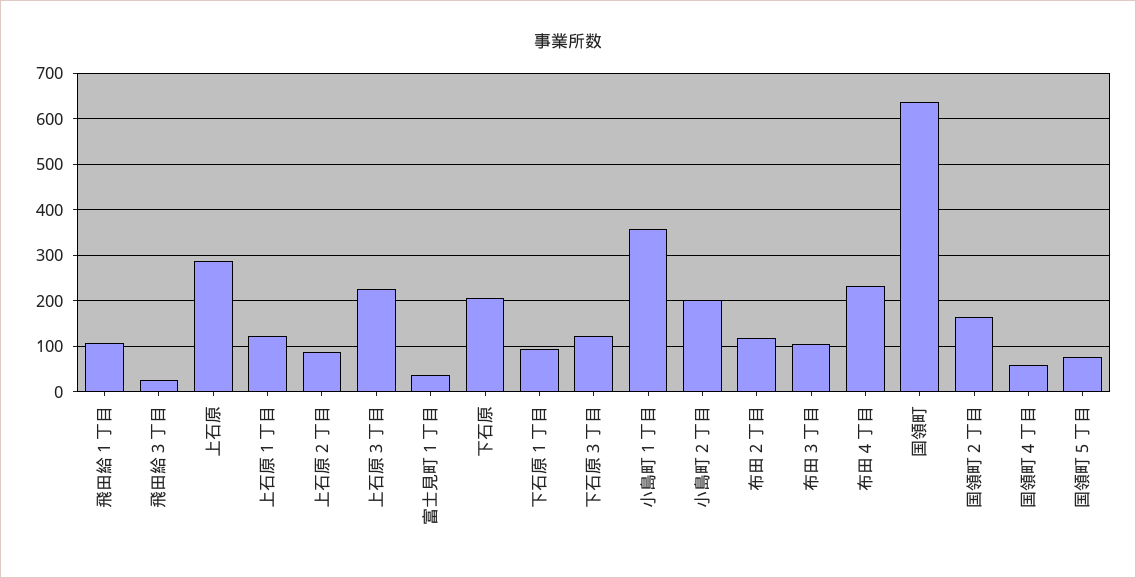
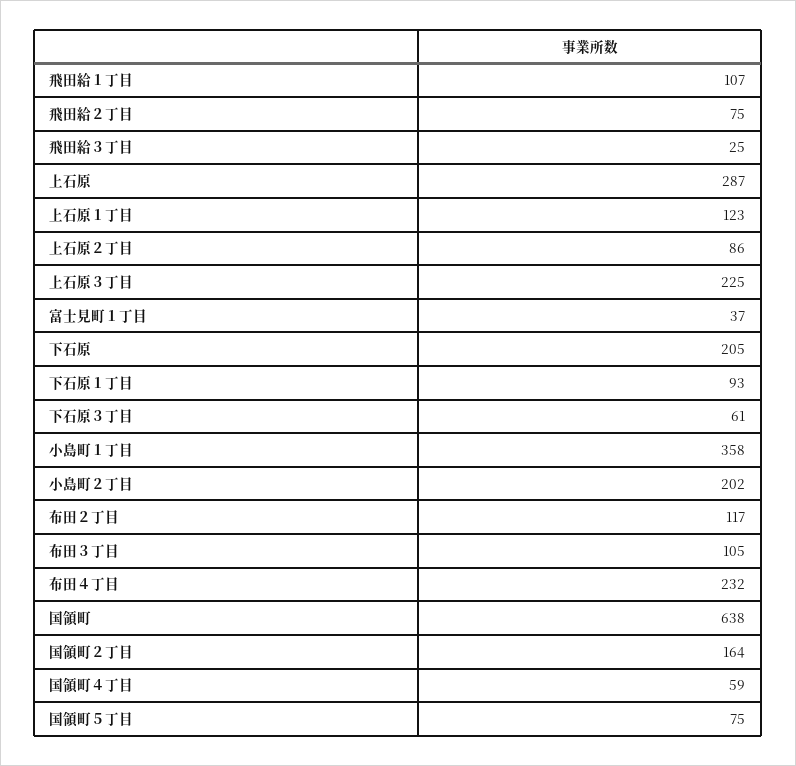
  {
    "飛田給１丁目": 107,
    "飛田給３丁目": 25,
    "上石原": 287,
    "上石原１丁目": 123,
    "上石原２丁目": 86,
    "上石原３丁目": 225,
    "富士見町１丁目": 37,
    "下石原": 205,
    "下石原１丁目": 93,
-   "下石原３丁目": 120,
+   "下石原３丁目": 61,
    "小島町１丁目": 358,
    "小島町２丁目": 202,
    "布田２丁目": 117,
    "布田３丁目": 105,
    "布田４丁目": 232,
    "国領町": 638,
    "国領町２丁目": 164,
    "国領町４丁目": 59,
-   "国領町５丁目": 75
+   "国領町５丁目": 75,
+   "飛田給２丁目": 75
  }

